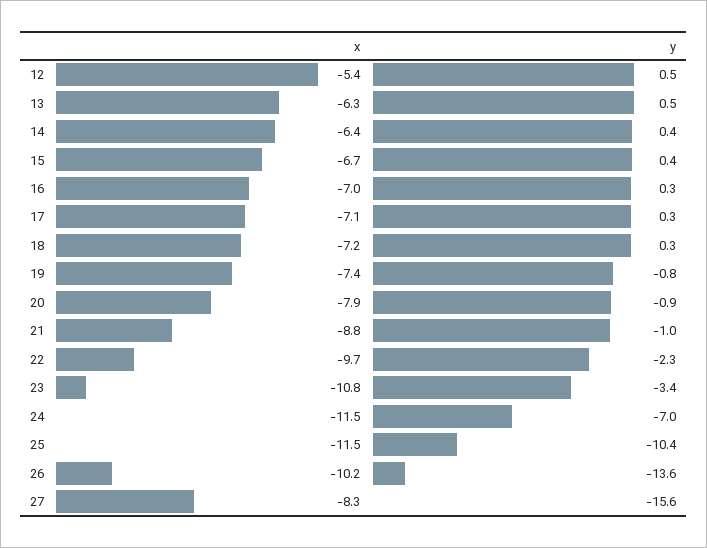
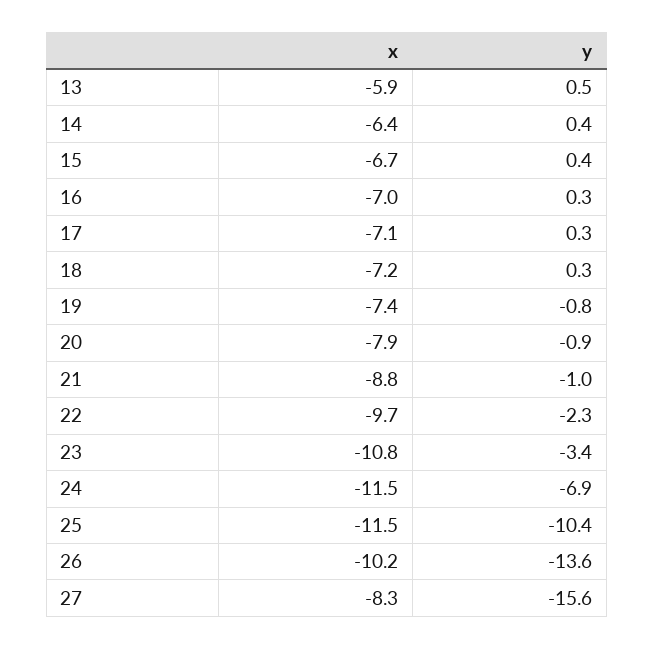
  {
    "x": {
-     "12": -5.4,
-     "13": -6.3,
+     "13": -5.9,
      "14": -6.4,
      "15": -6.7,
      "16": -7,
      "17": -7.1,
      "18": -7.2,
      "19": -7.4,
      "20": -7.9,
      "21": -8.8,
      "22": -9.7,
      "23": -10.8,
      "24": -11.5,
      "25": -11.5,
      "26": -10.2,
      "27": -8.3
    },
    "y": {
-     "12": 0.5,
      "13": 0.5,
      "14": 0.4,
      "15": 0.4,
      "16": 0.3,
      "17": 0.3,
      "18": 0.3,
      "19": -0.8,
      "20": -0.9,
      "21": -1,
      "22": -2.3,
      "23": -3.4,
-     "24": -7,
+     "24": -6.9,
      "25": -10.4,
      "26": -13.6,
      "27": -15.6
    }
  }

